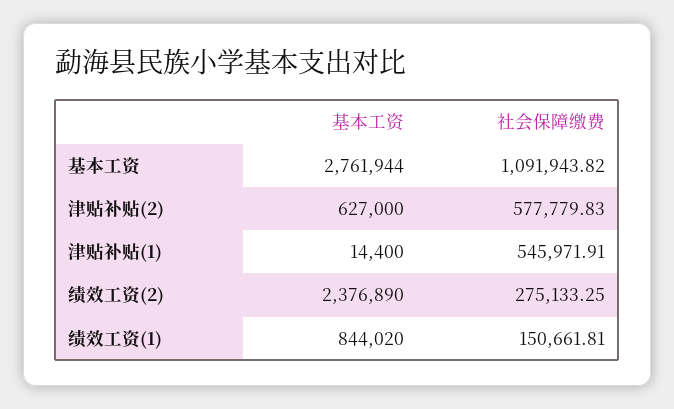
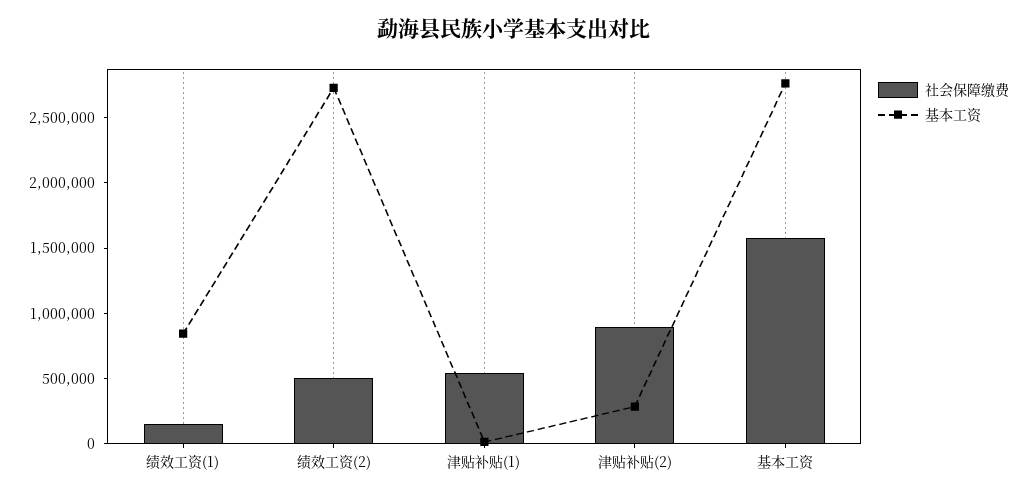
  {
    "基本工资": {
      "基本工资": 2761944,
-     "津贴补贴(2)": 627000,
+     "津贴补贴(2)": 300000,
      "津贴补贴(1)": 14400,
-     "绩效工资(2)": 2376890,
+     "绩效工资(2)": 2700000,
      "绩效工资(1)": 844020
    },
    "社会保障缴费": {
-     "基本工资": 1091943.82,
+     "基本工资": 1600000,
-     "津贴补贴(2)": 577779.83,
+     "津贴补贴(2)": 900000,
      "津贴补贴(1)": 545971.91,
-     "绩效工资(2)": 275133.25,
+     "绩效工资(2)": 500000,
      "绩效工资(1)": 150661.81
    }
  }

